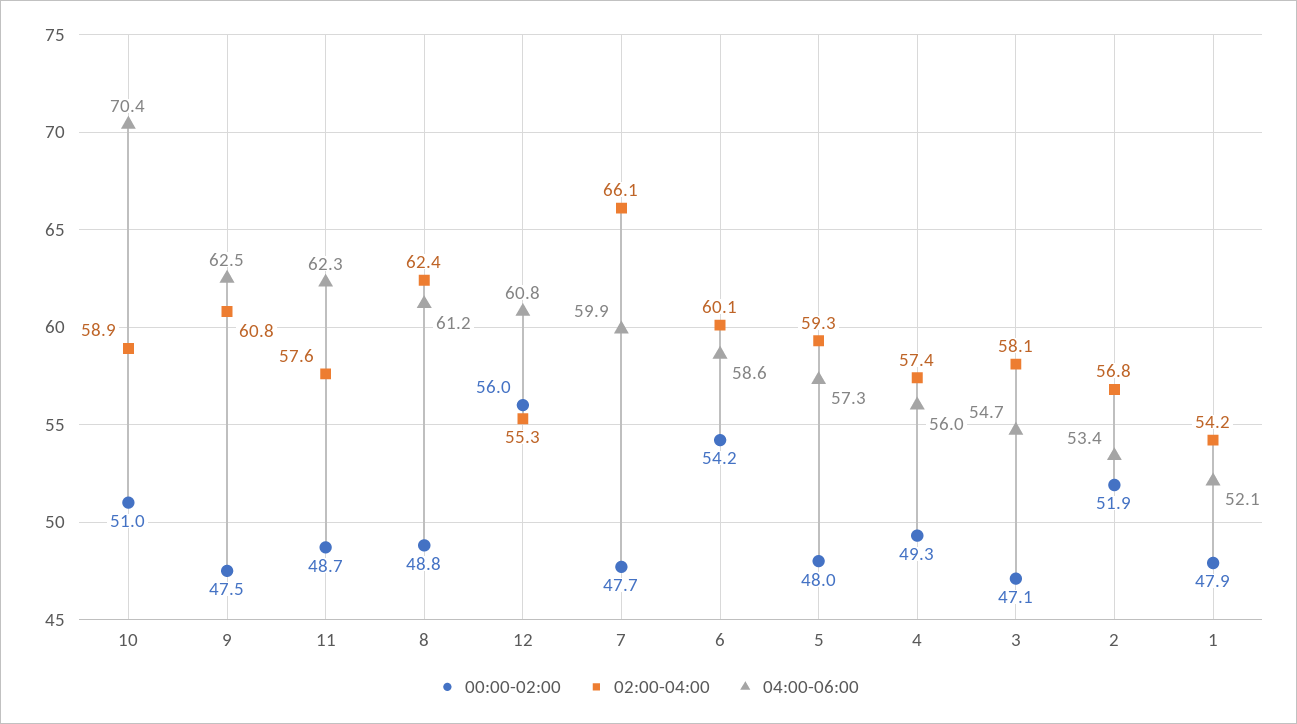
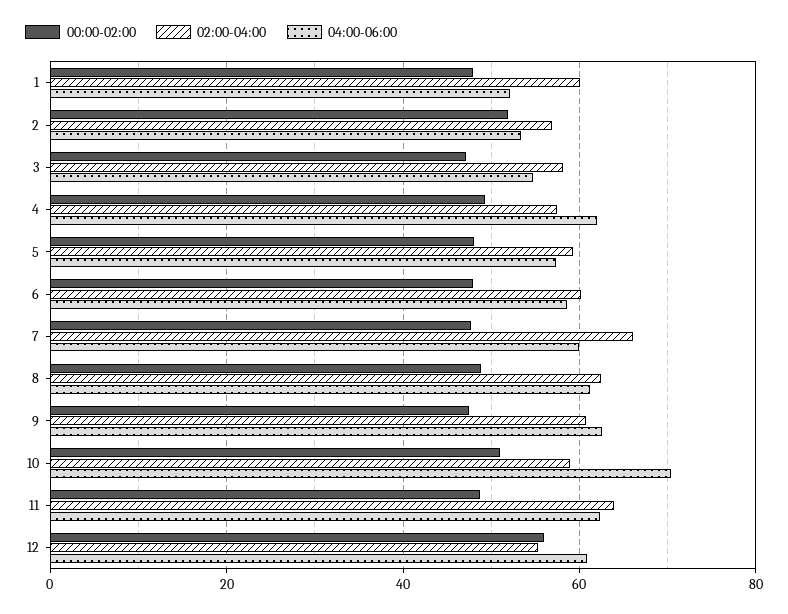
  {
    "00:00-02:00": {
      "10": 51,
      "9": 47.5,
      "11": 48.7,
      "8": 48.8,
      "12": 56,
      "7": 47.7,
-     "6": 54.2,
+     "6": 48,
      "5": 48,
      "4": 49.3,
      "3": 47.1,
      "2": 51.9,
      "1": 47.9
    },
    "02:00-04:00": {
      "10": 58.9,
      "9": 60.8,
-     "11": 57.6,
+     "11": 64,
      "8": 62.4,
      "12": 55.3,
      "7": 66.1,
      "6": 60.1,
      "5": 59.3,
      "4": 57.4,
      "3": 58.1,
      "2": 56.8,
-     "1": 54.2
+     "1": 60
    },
    "04:00-06:00": {
      "10": 70.4,
      "9": 62.5,
      "11": 62.3,
      "8": 61.2,
      "12": 60.8,
      "7": 59.9,
      "6": 58.6,
      "5": 57.3,
-     "4": 56,
+     "4": 62,
      "3": 54.7,
      "2": 53.4,
      "1": 52.1
    }
  }

